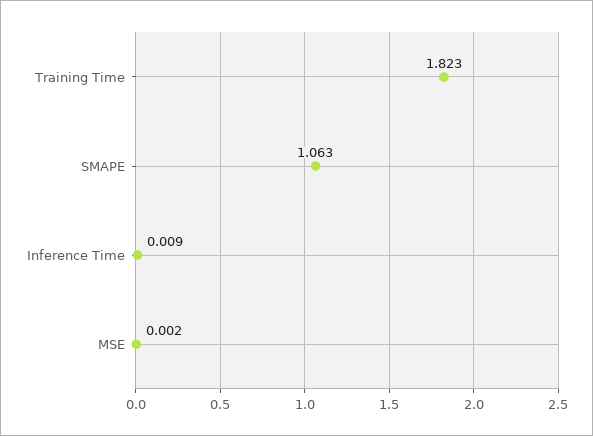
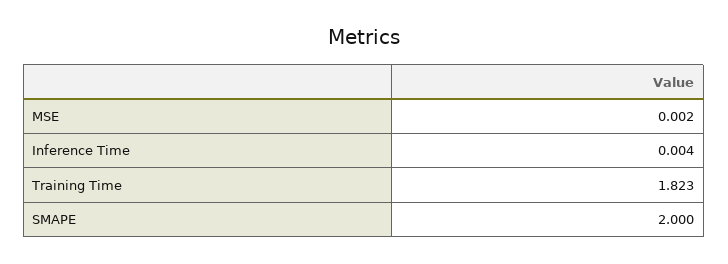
  {
    "Training Time": 1.823,
-   "SMAPE": 1.063,
+   "SMAPE": 2,
-   "Inference Time": 0.009,
+   "Inference Time": 0.004,
    "MSE": 0.002
  }

